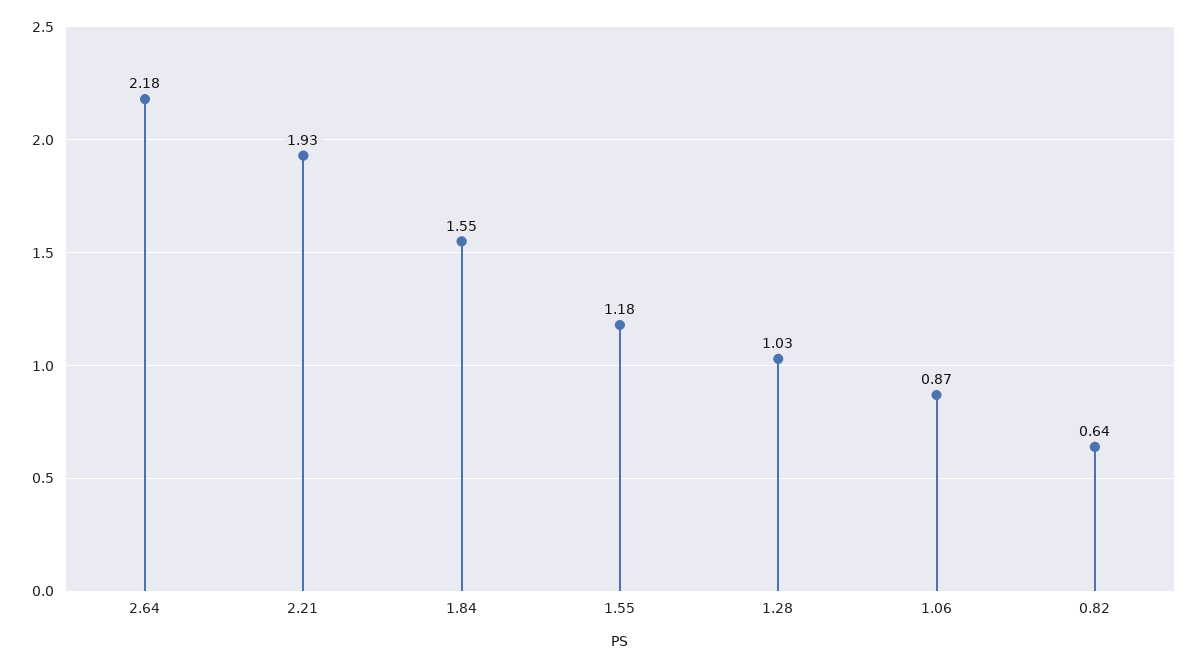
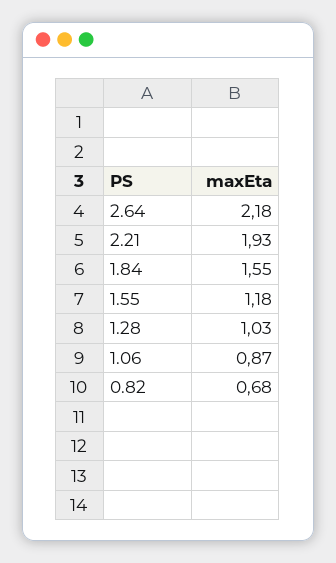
  {
    "2.64": 2.18,
    "2.21": 1.93,
    "1.84": 1.55,
    "1.55": 1.18,
    "1.28": 1.03,
    "1.06": 0.87,
-   "0.82": 0.64
+   "0.82": 0.68
  }

